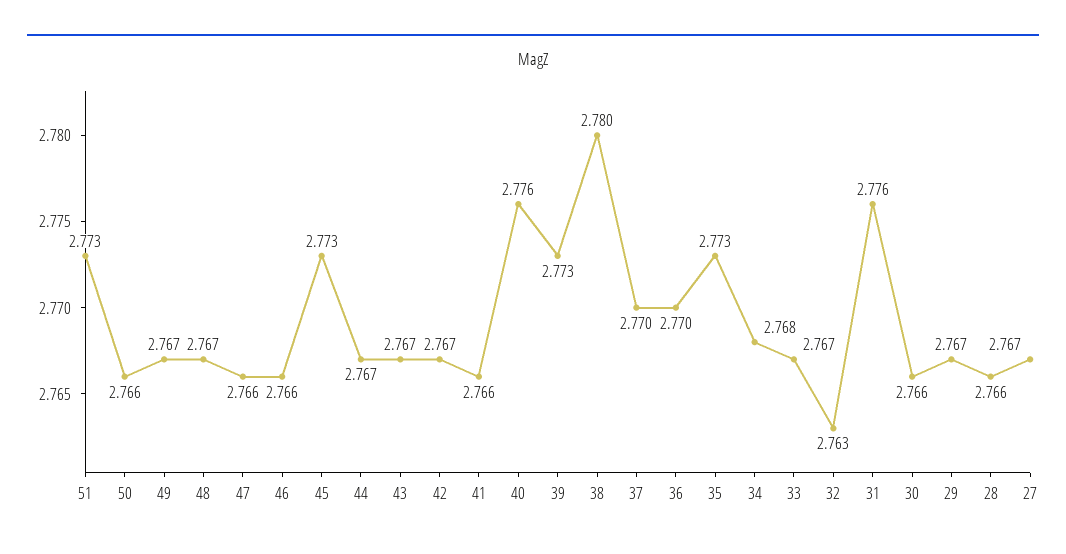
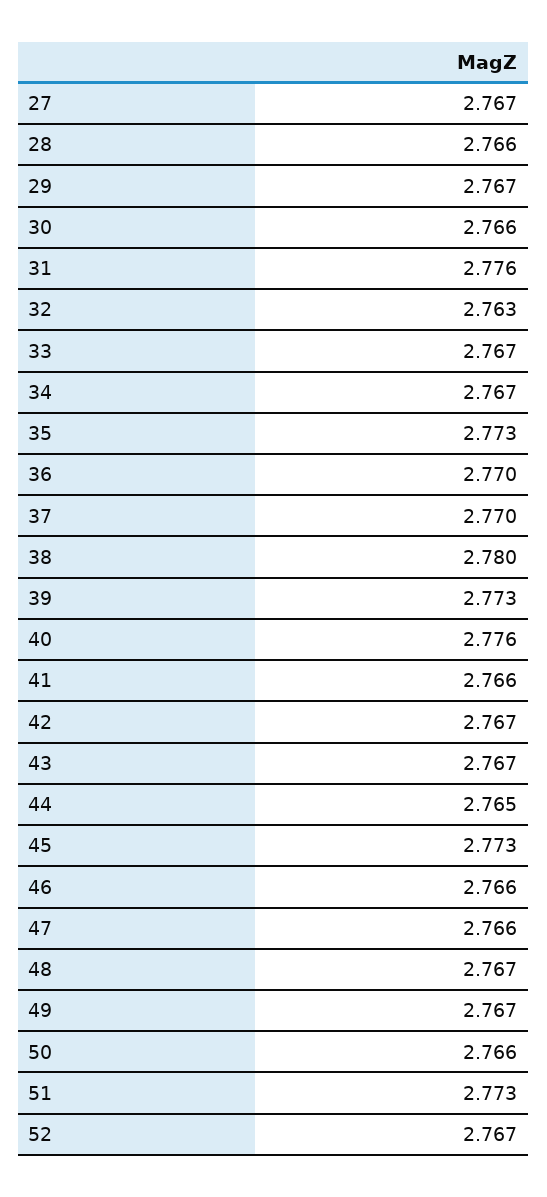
  {
    "51": 2.773,
    "50": 2.766,
    "49": 2.767,
    "48": 2.767,
    "47": 2.766,
    "46": 2.766,
    "45": 2.773,
-   "44": 2.767,
+   "44": 2.765,
    "43": 2.767,
    "42": 2.767,
    "41": 2.766,
    "40": 2.776,
    "39": 2.773,
    "38": 2.78,
    "37": 2.77,
    "36": 2.77,
    "35": 2.773,
-   "34": 2.768,
+   "34": 2.767,
    "33": 2.767,
    "32": 2.763,
    "31": 2.776,
    "30": 2.766,
    "29": 2.767,
    "28": 2.766,
-   "27": 2.767
+   "27": 2.767,
+   "52": 2.767
  }

